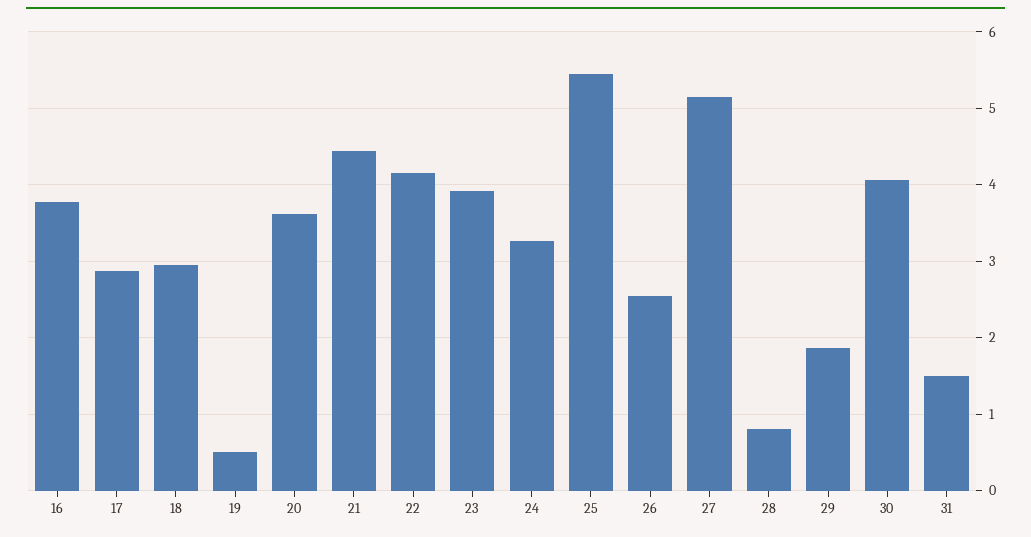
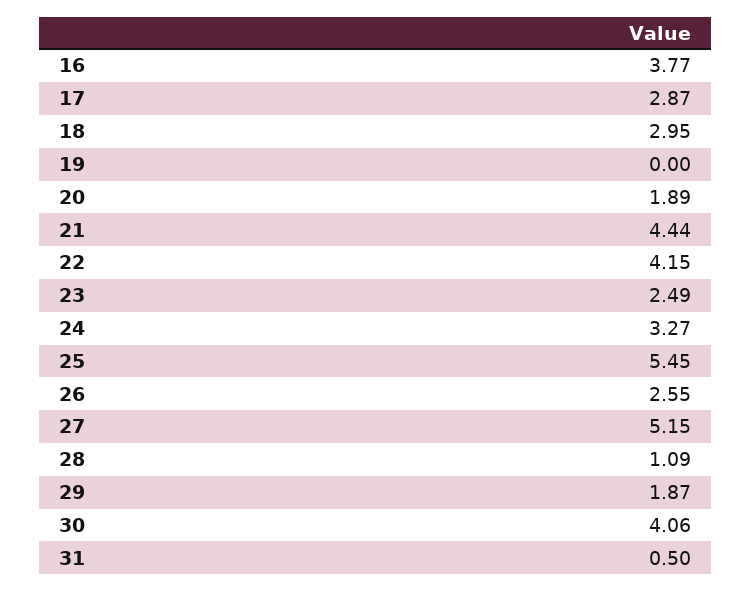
  {
    "16": 3.77,
    "17": 2.87,
    "18": 2.95,
-   "19": 0.5,
+   "19": 0,
-   "20": 3.6,
+   "20": 1.89,
    "21": 4.44,
    "22": 4.15,
-   "23": 3.9,
+   "23": 2.49,
    "24": 3.27,
    "25": 5.45,
    "26": 2.55,
    "27": 5.15,
-   "28": 0.8,
+   "28": 1.09,
    "29": 1.87,
    "30": 4.06,
-   "31": 1.5
+   "31": 0.5
  }

